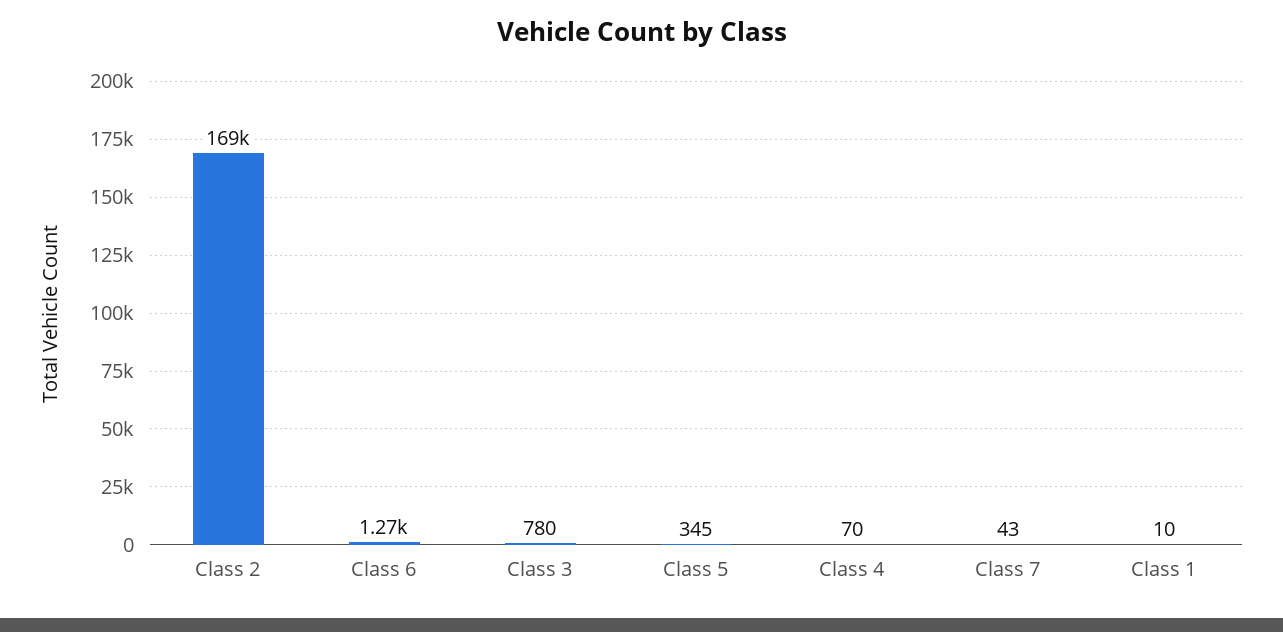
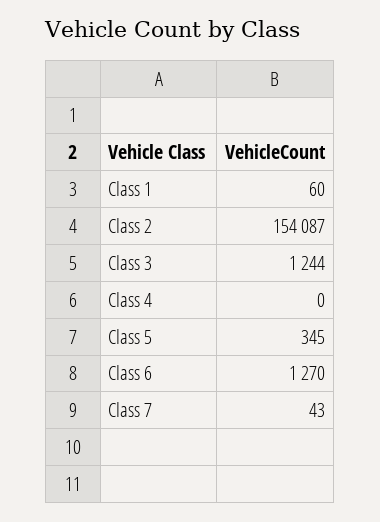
  {
-   "Class 2": 169000,
+   "Class 2": 154087,
    "Class 6": 1270,
-   "Class 3": 780,
+   "Class 3": 1244,
    "Class 5": 345,
-   "Class 4": 70,
+   "Class 4": 0,
    "Class 7": 43,
-   "Class 1": 10
+   "Class 1": 60
  }

